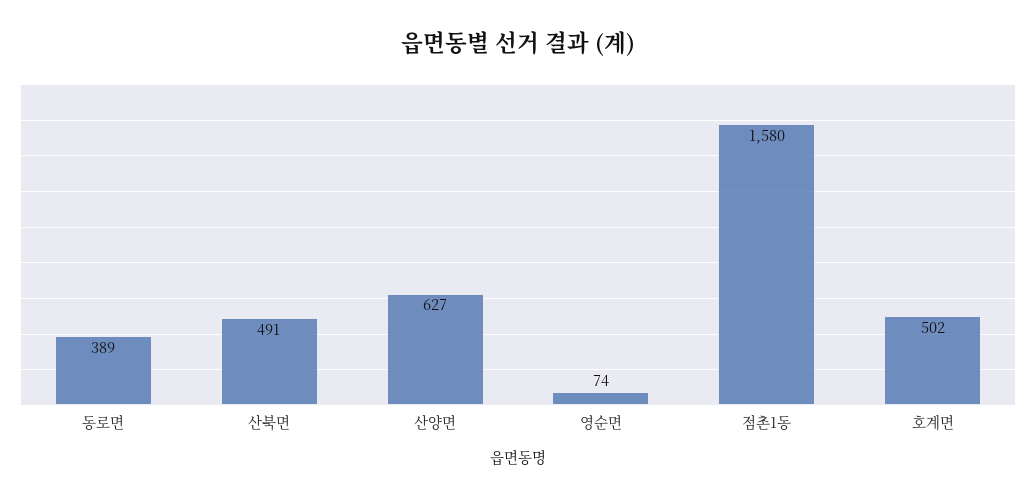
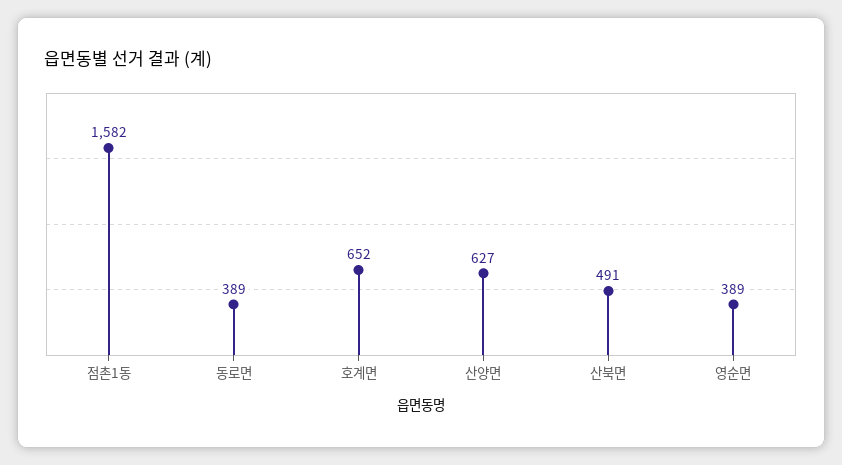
  {
    "동로면": 389,
    "산북면": 491,
    "산양면": 627,
-   "영순면": 74,
+   "영순면": 389,
-   "점촌1동": 1580,
+   "점촌1동": 1582,
-   "호계면": 502
+   "호계면": 652
  }

